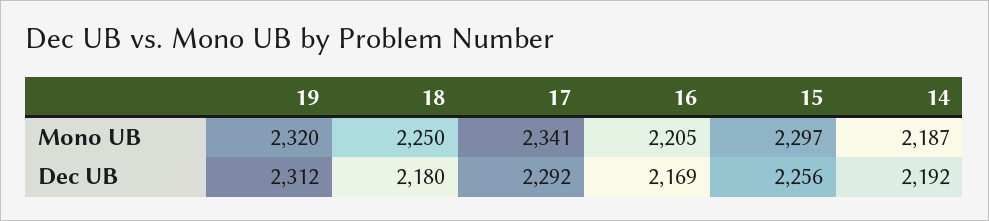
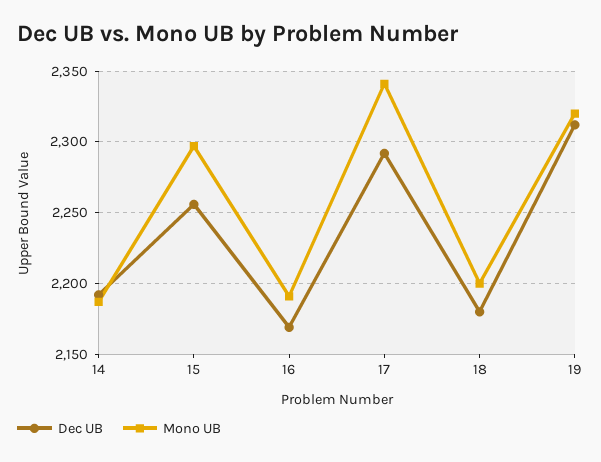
  {
    "Mono UB": {
      "19": 2320,
-     "18": 2250,
+     "18": 2200,
      "17": 2341,
-     "16": 2205,
+     "16": 2190,
      "15": 2297,
      "14": 2187
    },
    "Dec UB": {
      "19": 2312,
      "18": 2180,
      "17": 2292,
      "16": 2169,
      "15": 2256,
      "14": 2192
    }
  }

